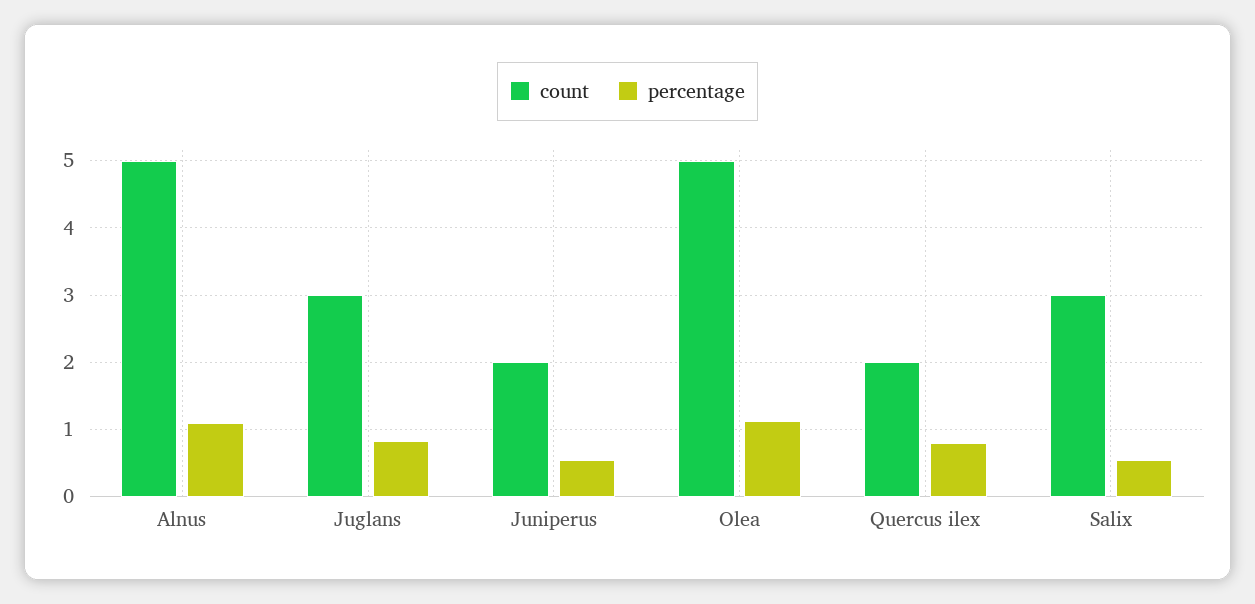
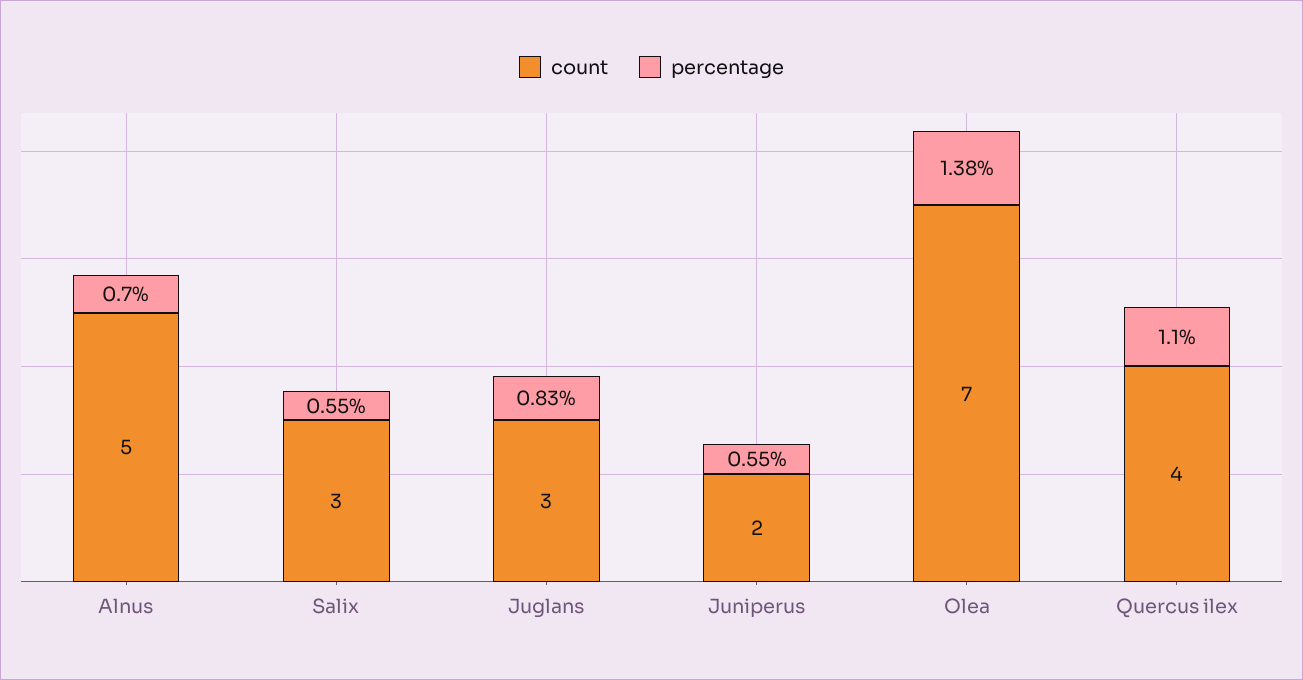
  {
    "count": {
      "Alnus": 5,
      "Juglans": 3,
      "Juniperus": 2,
-     "Olea": 5,
+     "Olea": 7,
-     "Quercus ilex": 2,
+     "Quercus ilex": 4,
      "Salix": 3
    },
    "percentage": {
-     "Alnus": 1.1,
+     "Alnus": 0.7,
      "Juglans": 0.83,
      "Juniperus": 0.55,
-     "Olea": 1.1,
+     "Olea": 1.38,
-     "Quercus ilex": 0.8,
+     "Quercus ilex": 1.1,
      "Salix": 0.55
    }
  }

